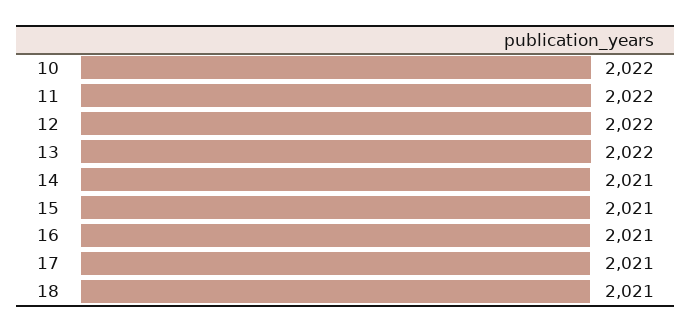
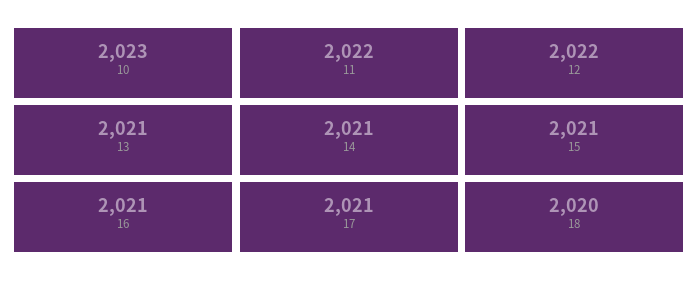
  {
-   "10": 2022,
+   "10": 2023,
    "11": 2022,
    "12": 2022,
-   "13": 2022,
+   "13": 2021,
    "14": 2021,
    "15": 2021,
    "16": 2021,
    "17": 2021,
-   "18": 2021
+   "18": 2020
  }

